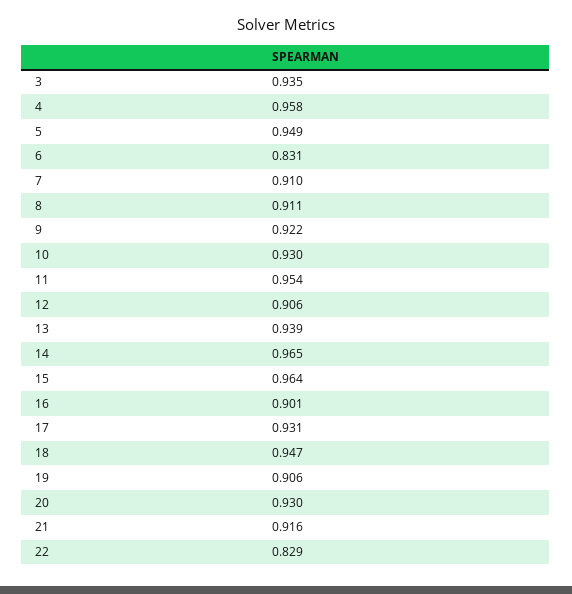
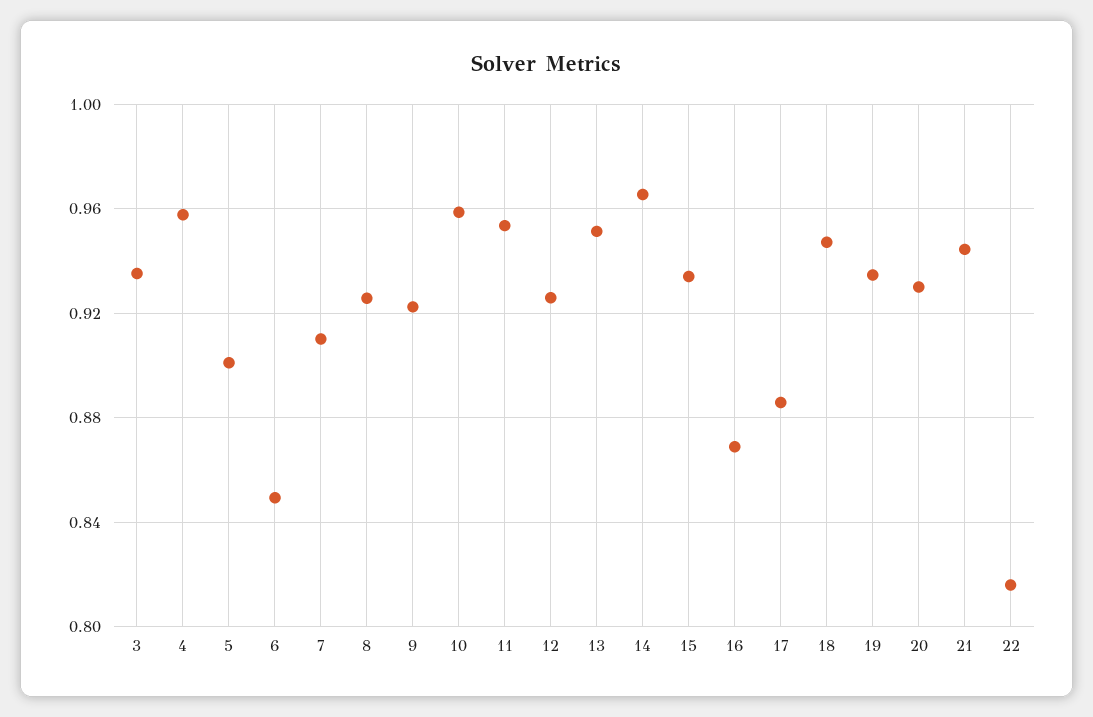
  {
    "3": 0.935,
    "4": 0.958,
-   "5": 0.949,
+   "5": 0.9,
-   "6": 0.831,
+   "6": 0.85,
    "7": 0.91,
-   "8": 0.911,
+   "8": 0.925,
    "9": 0.922,
-   "10": 0.93,
+   "10": 0.96,
    "11": 0.954,
-   "12": 0.906,
+   "12": 0.925,
-   "13": 0.939,
+   "13": 0.95,
    "14": 0.965,
-   "15": 0.964,
+   "15": 0.935,
-   "16": 0.901,
+   "16": 0.87,
-   "17": 0.931,
+   "17": 0.885,
    "18": 0.947,
-   "19": 0.906,
+   "19": 0.935,
    "20": 0.93,
-   "21": 0.916,
+   "21": 0.945,
-   "22": 0.829
+   "22": 0.815
  }

